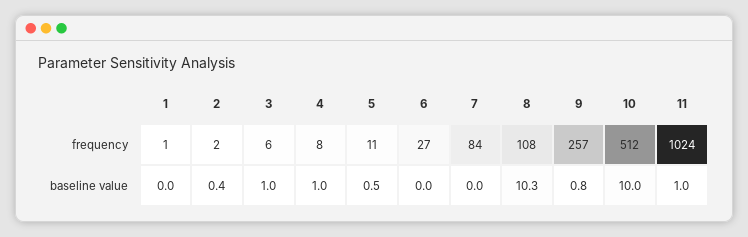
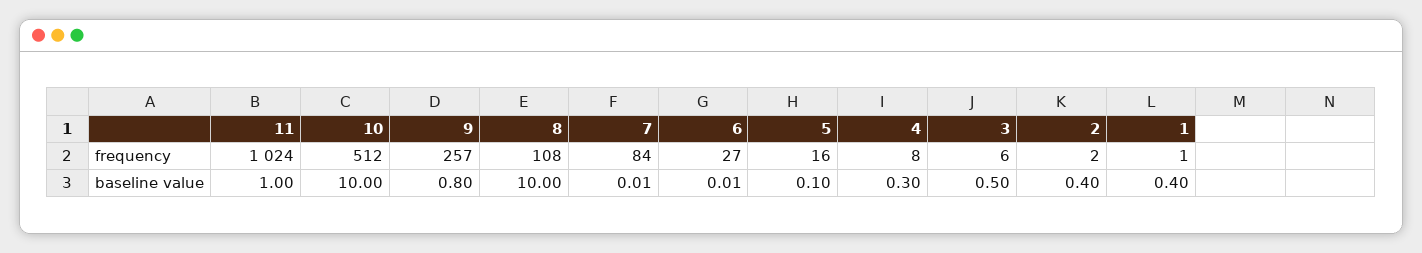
  {
    "1": {
      "frequency": 1,
-     "baseline value": 0
+     "baseline value": 0.4
    },
    "2": {
      "frequency": 2,
      "baseline value": 0.4
    },
    "3": {
      "frequency": 6,
-     "baseline value": 1
+     "baseline value": 0.5
    },
    "4": {
      "frequency": 8,
-     "baseline value": 1
+     "baseline value": 0.3
    },
    "5": {
-     "frequency": 11,
+     "frequency": 16,
-     "baseline value": 0.5
+     "baseline value": 0.1
    },
    "6": {
      "frequency": 27,
      "baseline value": 0.01
    },
    "7": {
      "frequency": 84,
      "baseline value": 0.01
    },
    "8": {
      "frequency": 108,
-     "baseline value": 10.3
+     "baseline value": 10
    },
    "9": {
      "frequency": 257,
      "baseline value": 0.8
    },
    "10": {
      "frequency": 512,
      "baseline value": 10
    },
    "11": {
      "frequency": 1024,
      "baseline value": 1
    }
  }

